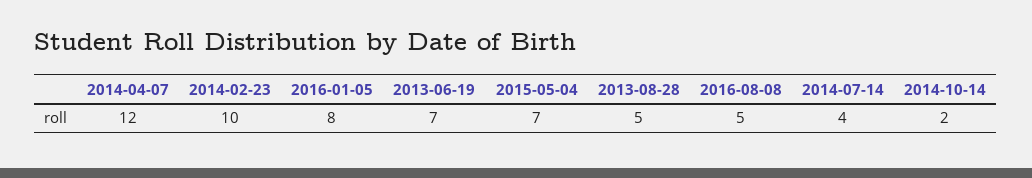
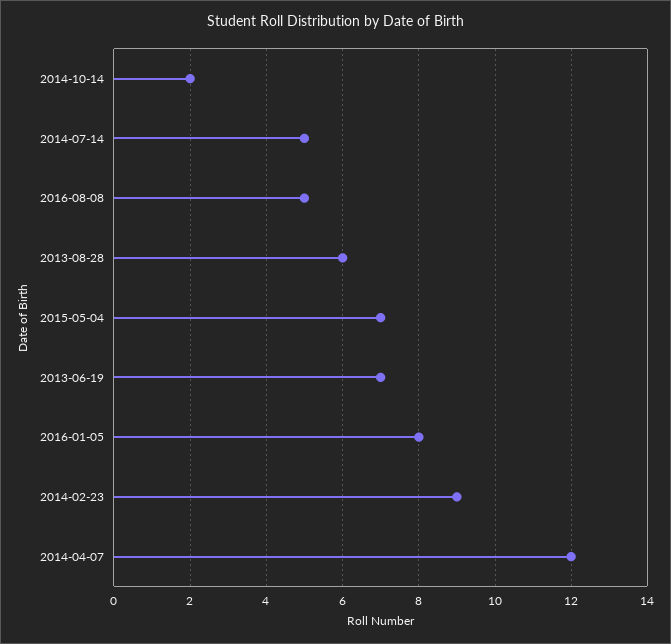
  {
    "2014-04-07": 12,
-   "2014-02-23": 10,
+   "2014-02-23": 9,
    "2016-01-05": 8,
    "2013-06-19": 7,
    "2015-05-04": 7,
-   "2013-08-28": 5,
+   "2013-08-28": 6,
    "2016-08-08": 5,
-   "2014-07-14": 4,
+   "2014-07-14": 5,
    "2014-10-14": 2
  }

